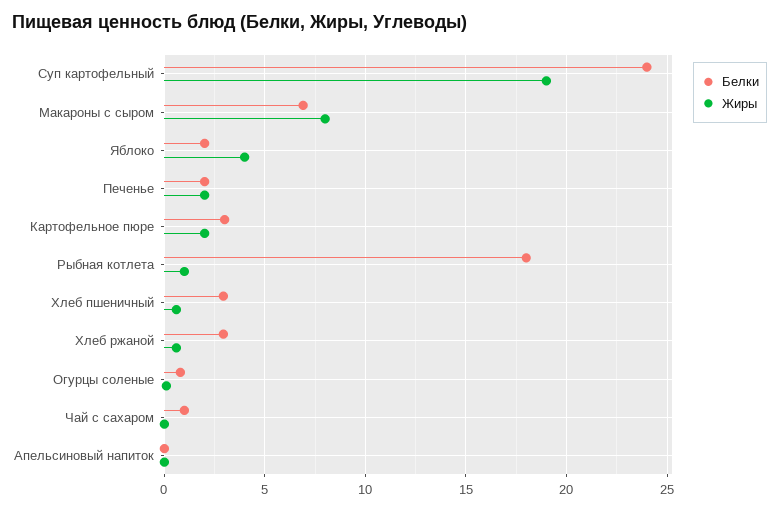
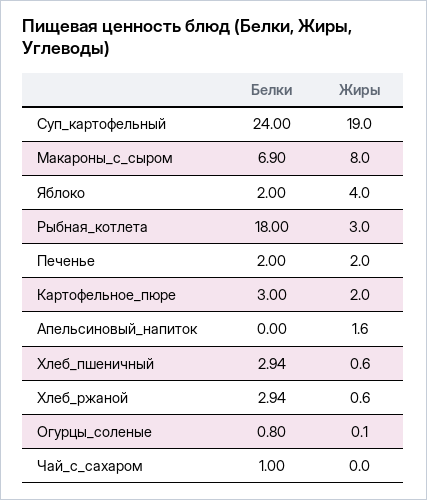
  {
    "Белки": {
      "Суп картофельный": 24,
      "Макароны с сыром": 6.9,
      "Яблоко": 2,
      "Печенье": 2,
      "Картофельное пюре": 3,
      "Рыбная котлета": 18,
      "Хлеб пшеничный": 2.94,
      "Хлеб ржаной": 2.94,
      "Огурцы соленые": 0.8,
      "Чай с сахаром": 1,
      "Апельсиновый напиток": 0
    },
    "Жиры": {
      "Суп картофельный": 19,
      "Макароны с сыром": 8,
      "Яблоко": 4,
      "Печенье": 2,
      "Картофельное пюре": 2,
-     "Рыбная котлета": 1,
+     "Рыбная котлета": 3,
      "Хлеб пшеничный": 0.6,
      "Хлеб ржаной": 0.6,
      "Огурцы соленые": 0.1,
      "Чай с сахаром": 0,
-     "Апельсиновый напиток": 0
+     "Апельсиновый напиток": 1.6
    }
  }

